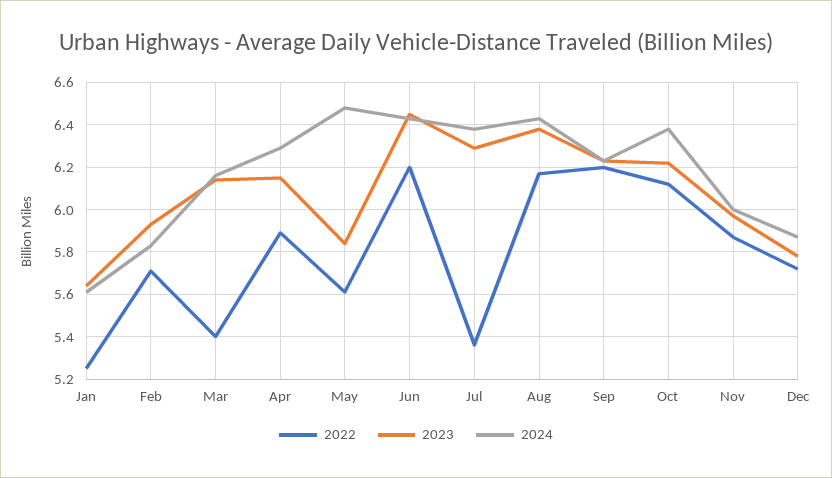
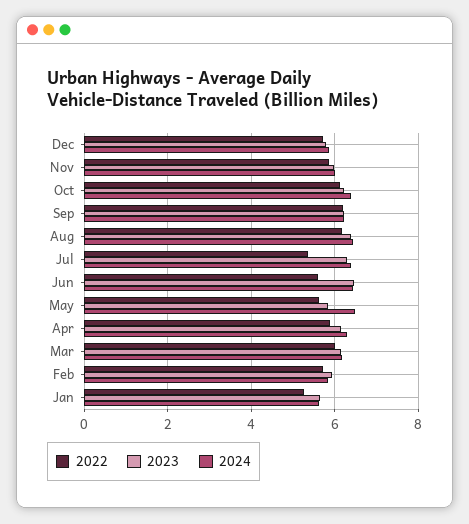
  {
    "2022": {
      "Jan": 5.25,
      "Feb": 5.7,
-     "Mar": 5.4,
+     "Mar": 6,
      "Apr": 5.9,
      "May": 5.6,
-     "Jun": 6.2,
+     "Jun": 5.6,
      "Jul": 5.35,
      "Aug": 6.15,
      "Sep": 6.2,
      "Oct": 6.1,
      "Nov": 5.85,
      "Dec": 5.7
    },
    "2023": {
      "Jan": 5.65,
      "Feb": 5.95,
      "Mar": 6.15,
      "Apr": 6.15,
      "May": 5.85,
      "Jun": 6.45,
      "Jul": 6.3,
      "Aug": 6.4,
      "Sep": 6.25,
      "Oct": 6.2,
      "Nov": 5.95,
      "Dec": 5.8
    },
    "2024": {
      "Jan": 5.6,
      "Feb": 5.85,
      "Mar": 6.15,
      "Apr": 6.3,
      "May": 6.5,
      "Jun": 6.45,
      "Jul": 6.4,
      "Aug": 6.45,
      "Sep": 6.25,
      "Oct": 6.4,
      "Nov": 6,
      "Dec": 5.85
    }
  }

